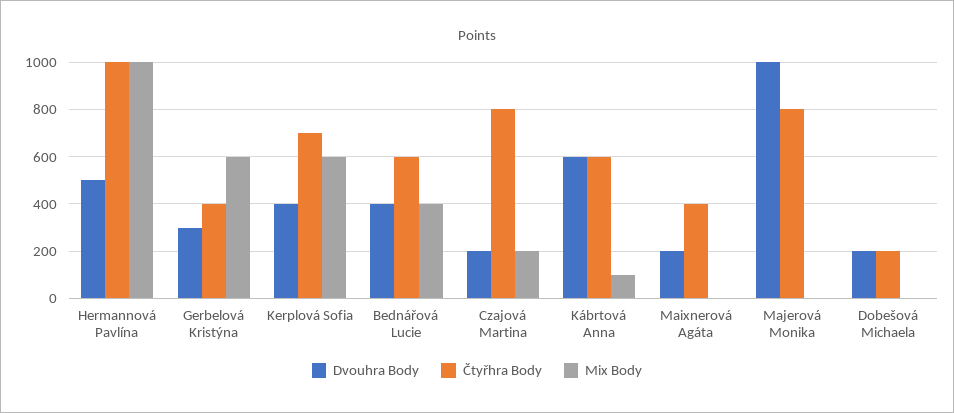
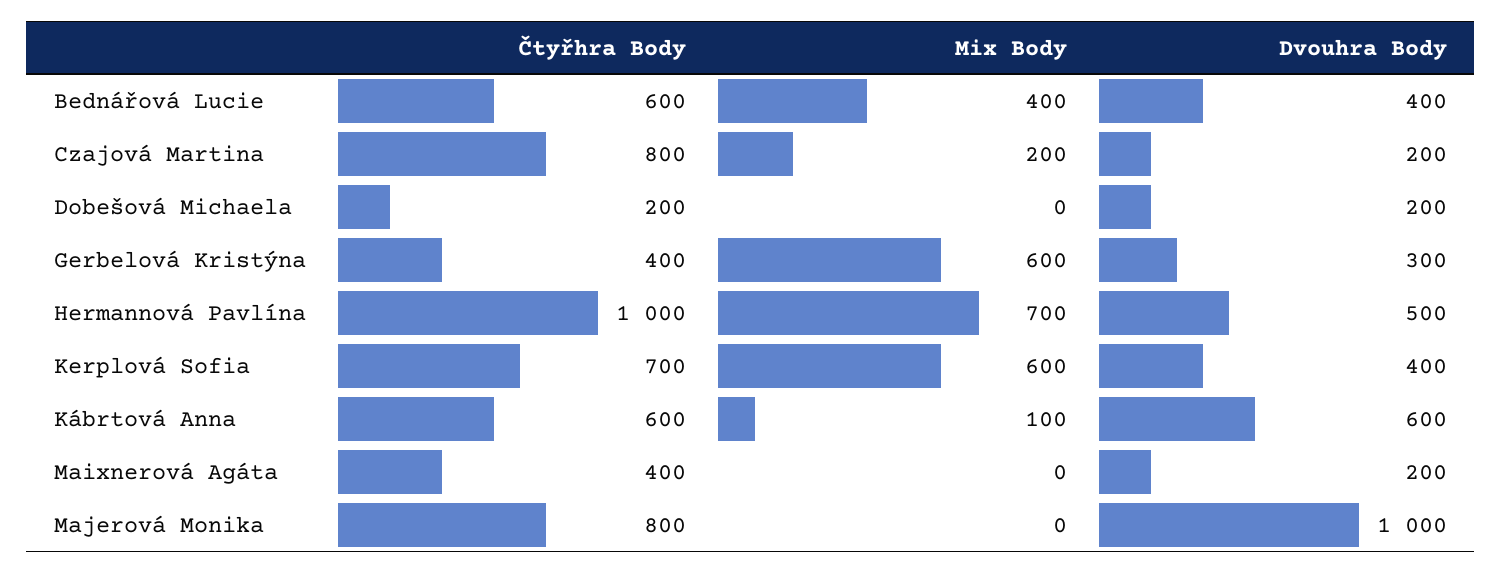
  {
    "Dvouhra Body": {
      "Hermannová Pavlína": 500,
      "Gerbelová Kristýna": 300,
      "Kerplová Sofia": 400,
      "Bednářová Lucie": 400,
      "Czajová Martina": 200,
      "Kábrtová Anna": 600,
      "Maixnerová Agáta": 200,
      "Majerová Monika": 1000,
      "Dobešová Michaela": 200
    },
    "Čtyřhra Body": {
      "Hermannová Pavlína": 1000,
      "Gerbelová Kristýna": 400,
      "Kerplová Sofia": 700,
      "Bednářová Lucie": 600,
      "Czajová Martina": 800,
      "Kábrtová Anna": 600,
      "Maixnerová Agáta": 400,
      "Majerová Monika": 800,
      "Dobešová Michaela": 200
    },
    "Mix Body": {
-     "Hermannová Pavlína": 1000,
+     "Hermannová Pavlína": 700,
      "Gerbelová Kristýna": 600,
      "Kerplová Sofia": 600,
      "Bednářová Lucie": 400,
      "Czajová Martina": 200,
      "Kábrtová Anna": 100,
      "Maixnerová Agáta": 0,
      "Majerová Monika": 0,
      "Dobešová Michaela": 0
    }
  }

